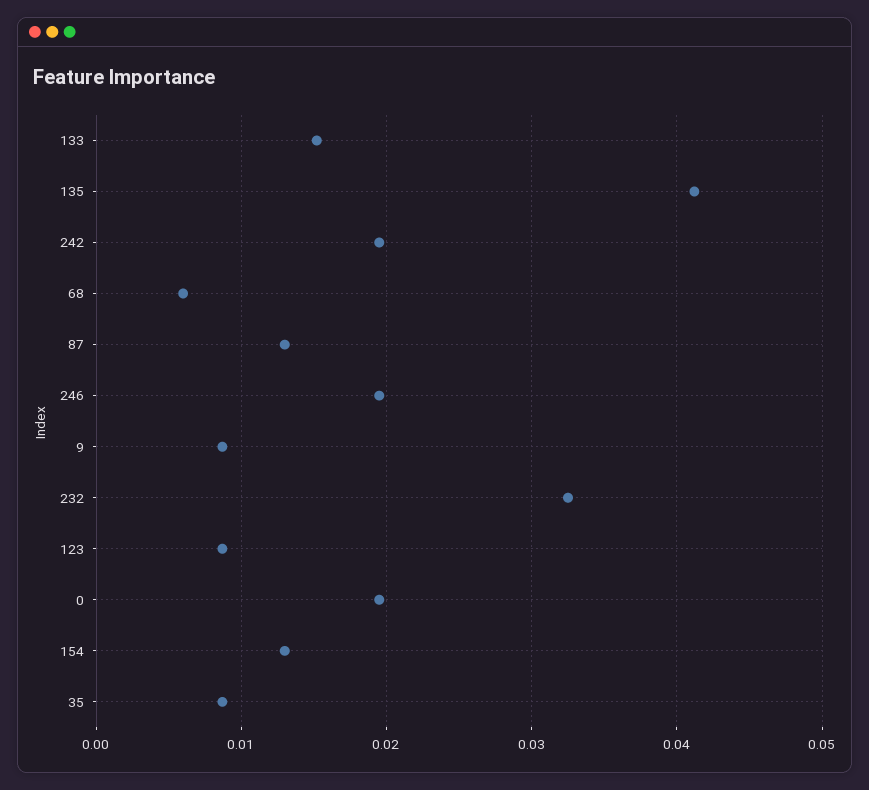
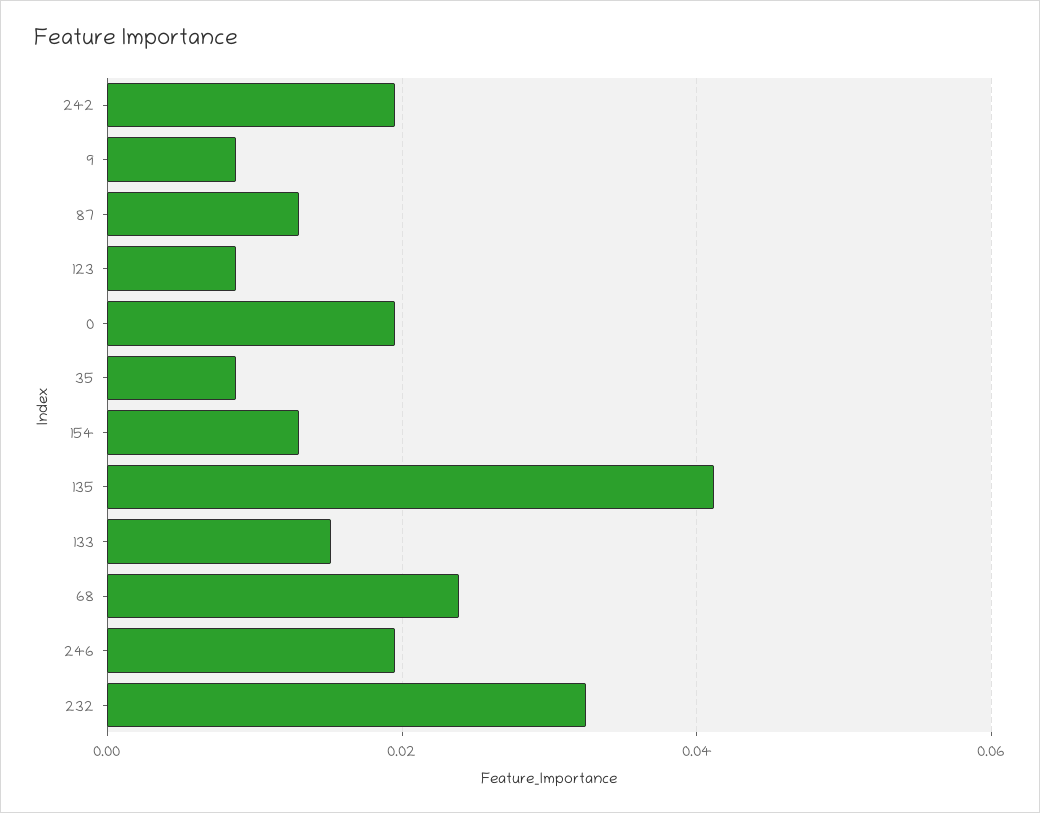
  {
    "133": 0.015,
    "135": 0.041,
    "242": 0.02,
-   "68": 0.006,
+   "68": 0.024,
    "87": 0.013,
    "246": 0.02,
    "9": 0.009,
    "232": 0.033,
    "123": 0.009,
    "0": 0.02,
    "154": 0.013,
    "35": 0.009
  }

